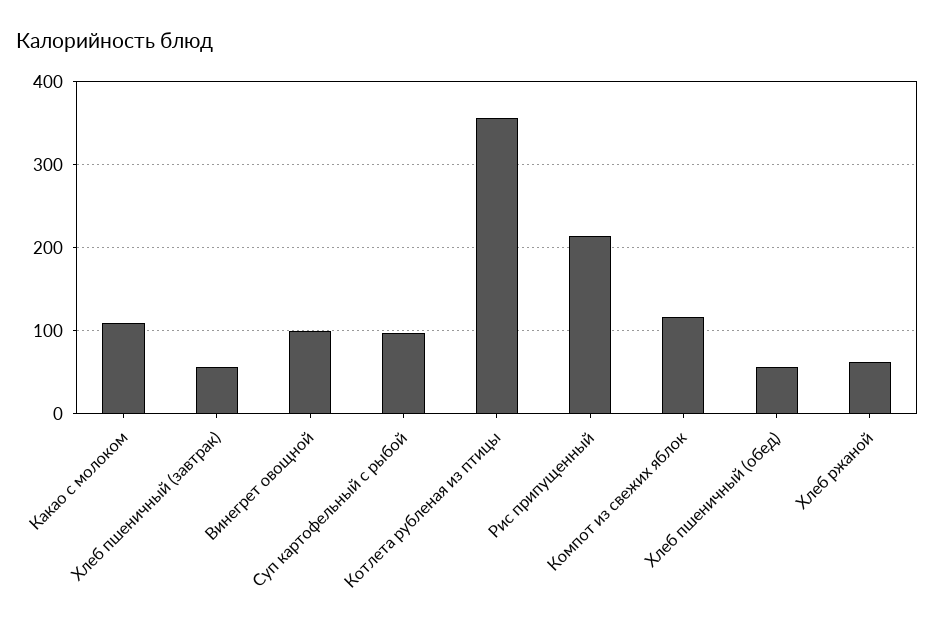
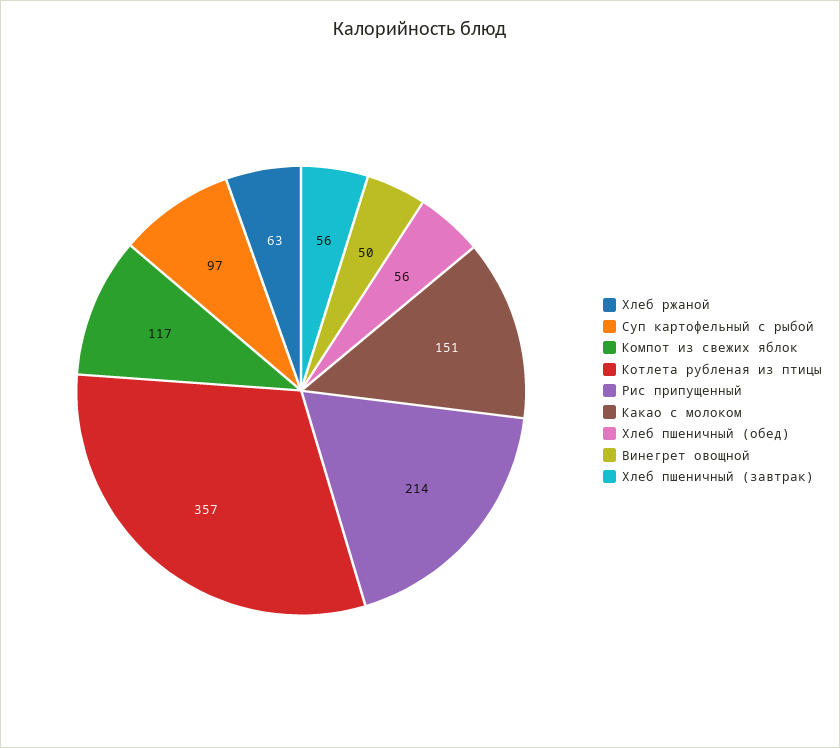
  {
-   "Какао с молоком": 110,
+   "Какао с молоком": 151,
    "Хлеб пшеничный (завтрак)": 56,
-   "Винегрет овощной": 100,
+   "Винегрет овощной": 50,
    "Суп картофельный с рыбой": 97,
    "Котлета рубленая из птицы": 357,
    "Рис припущенный": 214,
    "Компот из свежих яблок": 117,
    "Хлеб пшеничный (обед)": 56,
    "Хлеб ржаной": 63
  }

